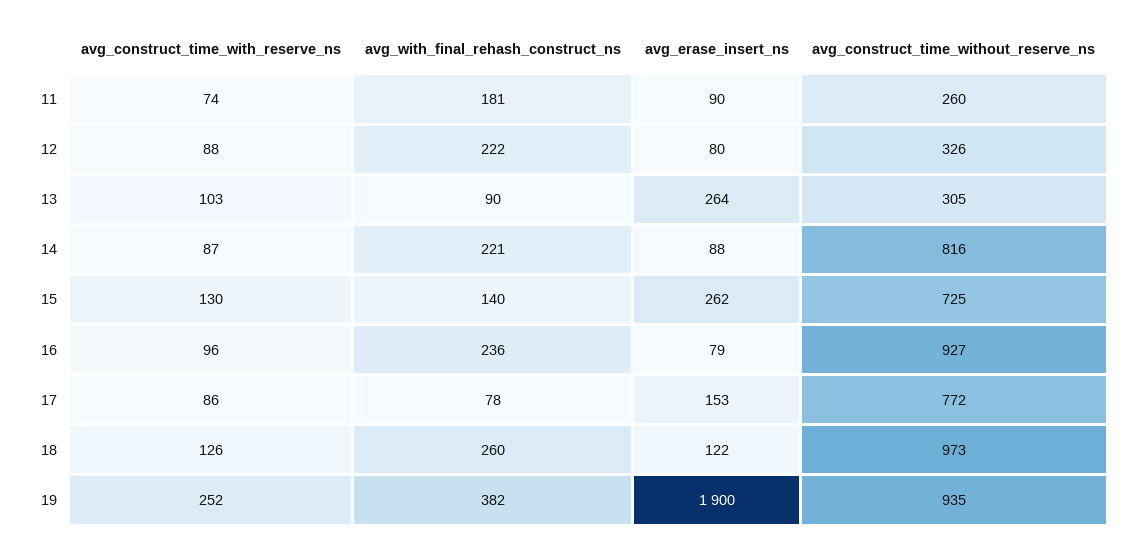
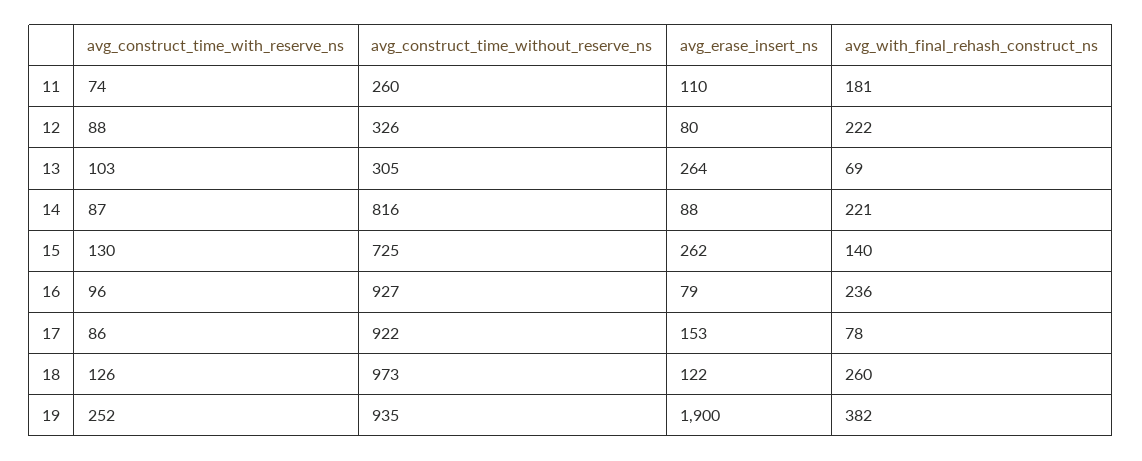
  {
    "avg_construct_time_with_reserve_ns": {
      "11": 74,
      "12": 88,
      "13": 103,
      "14": 87,
      "15": 130,
      "16": 96,
      "17": 86,
      "18": 126,
      "19": 252
    },
    "avg_with_final_rehash_construct_ns": {
      "11": 181,
      "12": 222,
-     "13": 90,
+     "13": 69,
      "14": 221,
      "15": 140,
      "16": 236,
      "17": 78,
      "18": 260,
      "19": 382
    },
    "avg_erase_insert_ns": {
-     "11": 90,
+     "11": 110,
      "12": 80,
      "13": 264,
      "14": 88,
      "15": 262,
      "16": 79,
      "17": 153,
      "18": 122,
      "19": 1900
    },
    "avg_construct_time_without_reserve_ns": {
      "11": 260,
      "12": 326,
      "13": 305,
      "14": 816,
      "15": 725,
      "16": 927,
-     "17": 772,
+     "17": 922,
      "18": 973,
      "19": 935
    }
  }

